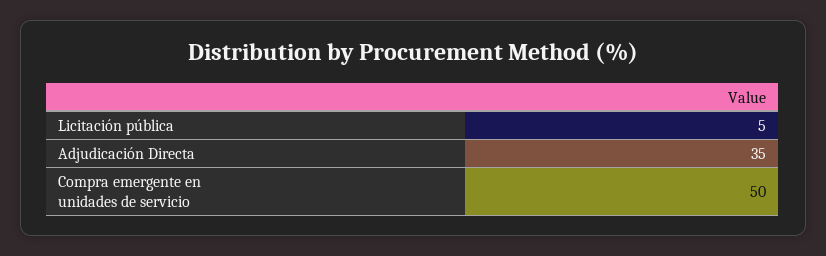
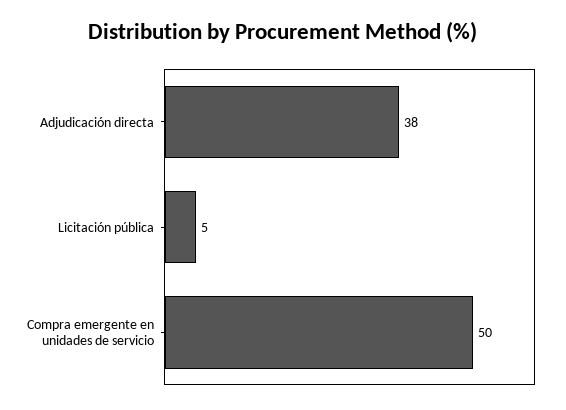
  {
    "Licitación pública": 5,
-   "Adjudicación Directa": 35,
+   "Adjudicación Directa": 38,
    "Compra emergente en unidades de servicio": 50
  }

